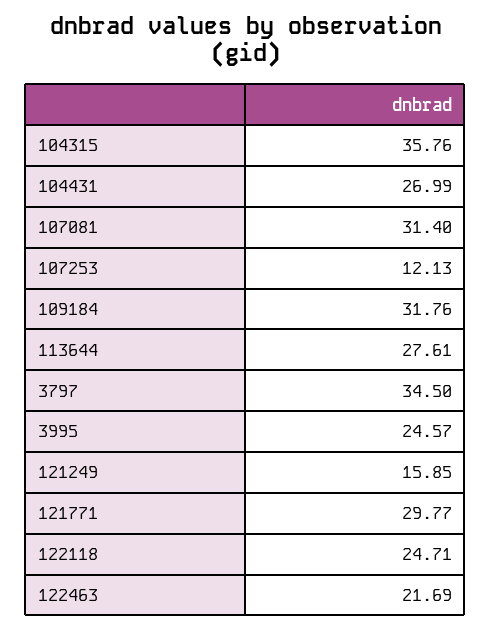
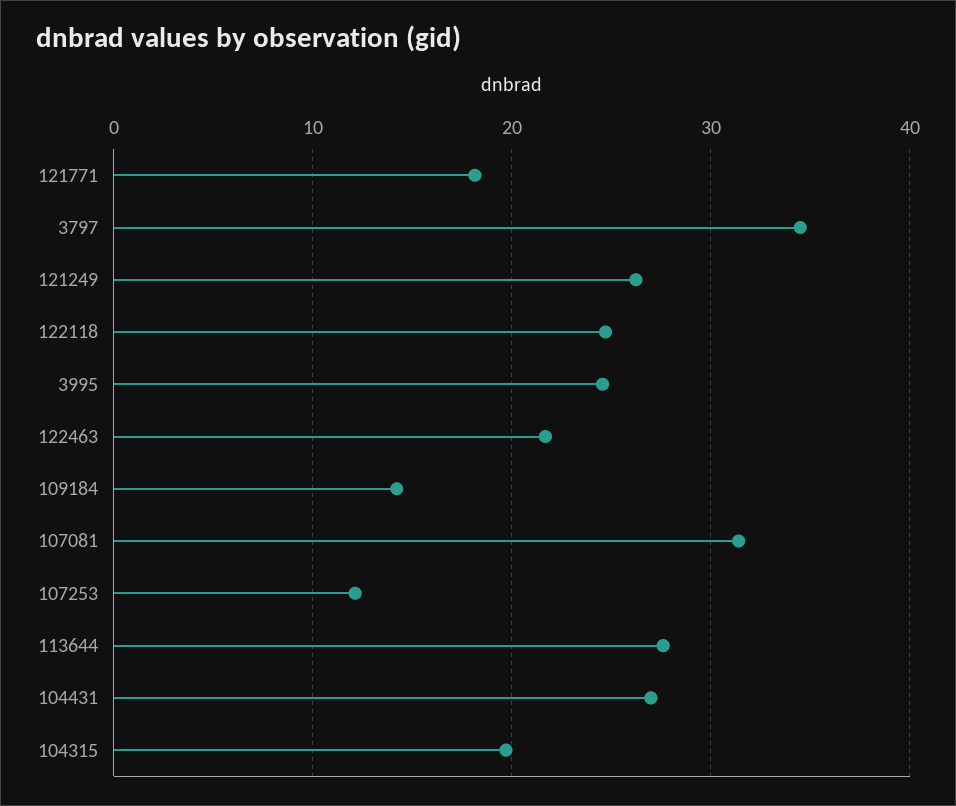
  {
-   "104315": 35.76,
+   "104315": 20,
    "104431": 26.99,
    "107081": 31.4,
    "107253": 12.13,
-   "109184": 31.76,
+   "109184": 14,
    "113644": 27.61,
    "3797": 34.5,
    "3995": 24.57,
-   "121249": 15.85,
+   "121249": 26,
-   "121771": 29.77,
+   "121771": 18,
    "122118": 24.71,
    "122463": 21.69
  }

